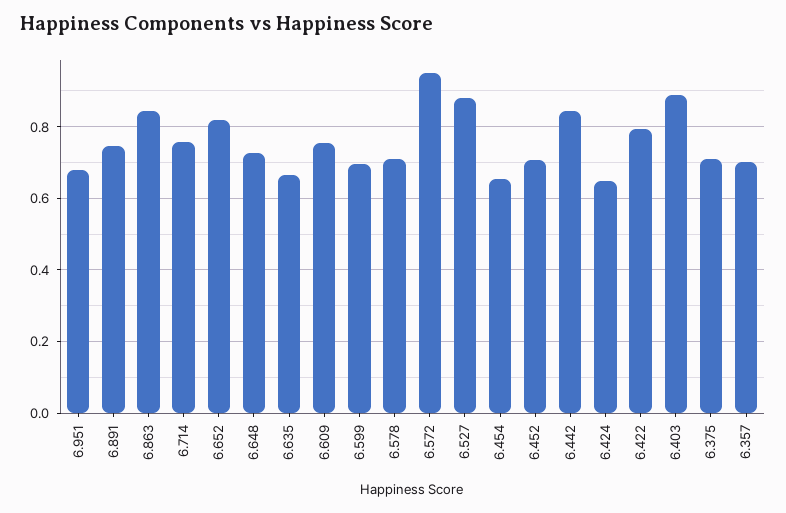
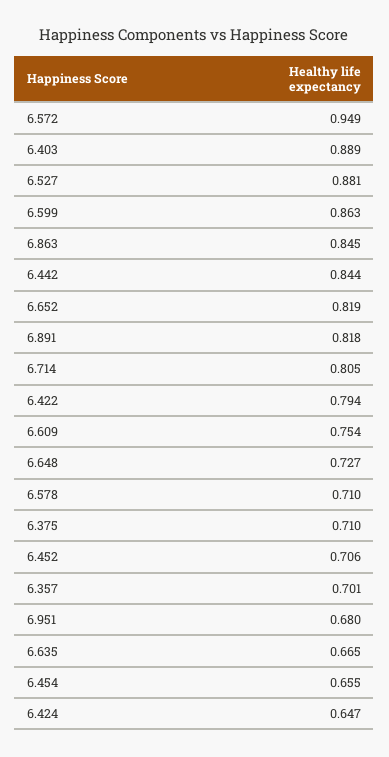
  {
    "6.951": 0.68,
-   "6.891": 0.74,
+   "6.891": 0.818,
    "6.863": 0.845,
-   "6.714": 0.76,
+   "6.714": 0.805,
    "6.652": 0.819,
    "6.648": 0.727,
    "6.635": 0.665,
    "6.609": 0.754,
-   "6.599": 0.7,
+   "6.599": 0.863,
    "6.578": 0.71,
    "6.572": 0.949,
    "6.527": 0.881,
    "6.454": 0.655,
    "6.452": 0.706,
    "6.442": 0.844,
    "6.424": 0.647,
    "6.422": 0.794,
    "6.403": 0.889,
    "6.375": 0.71,
    "6.357": 0.701
  }

